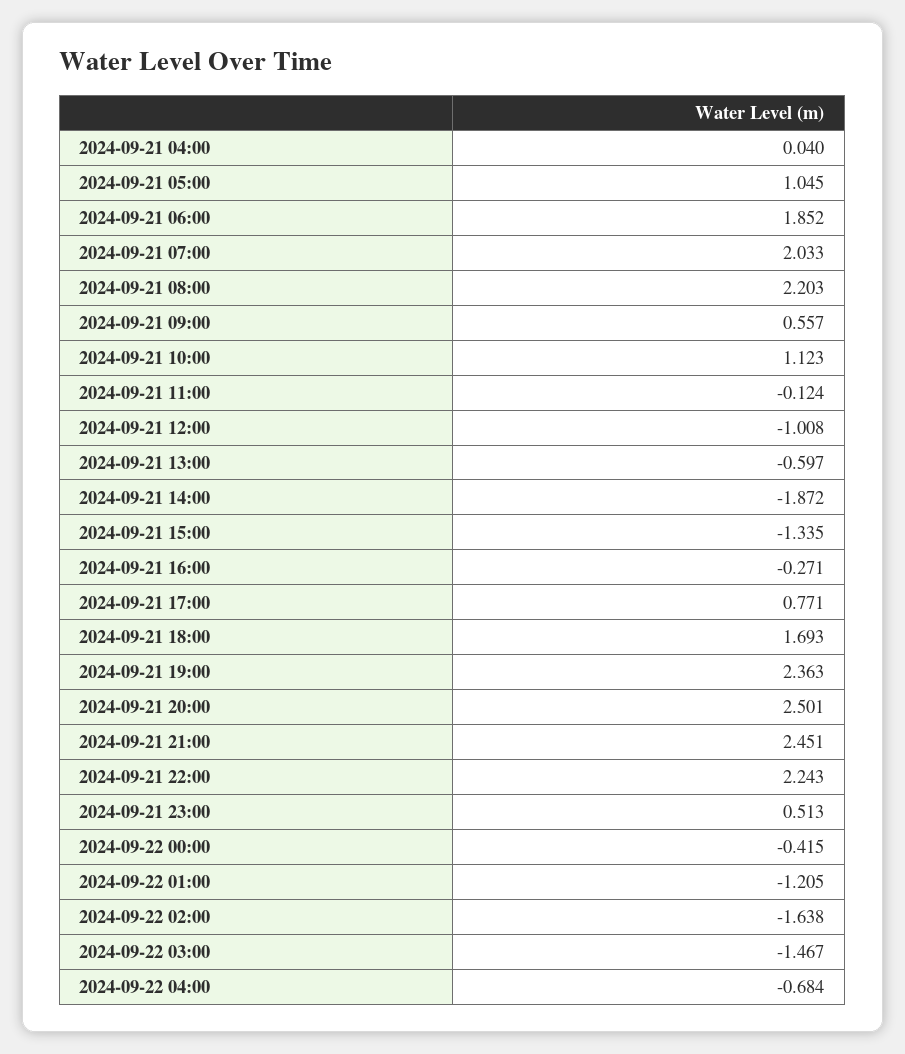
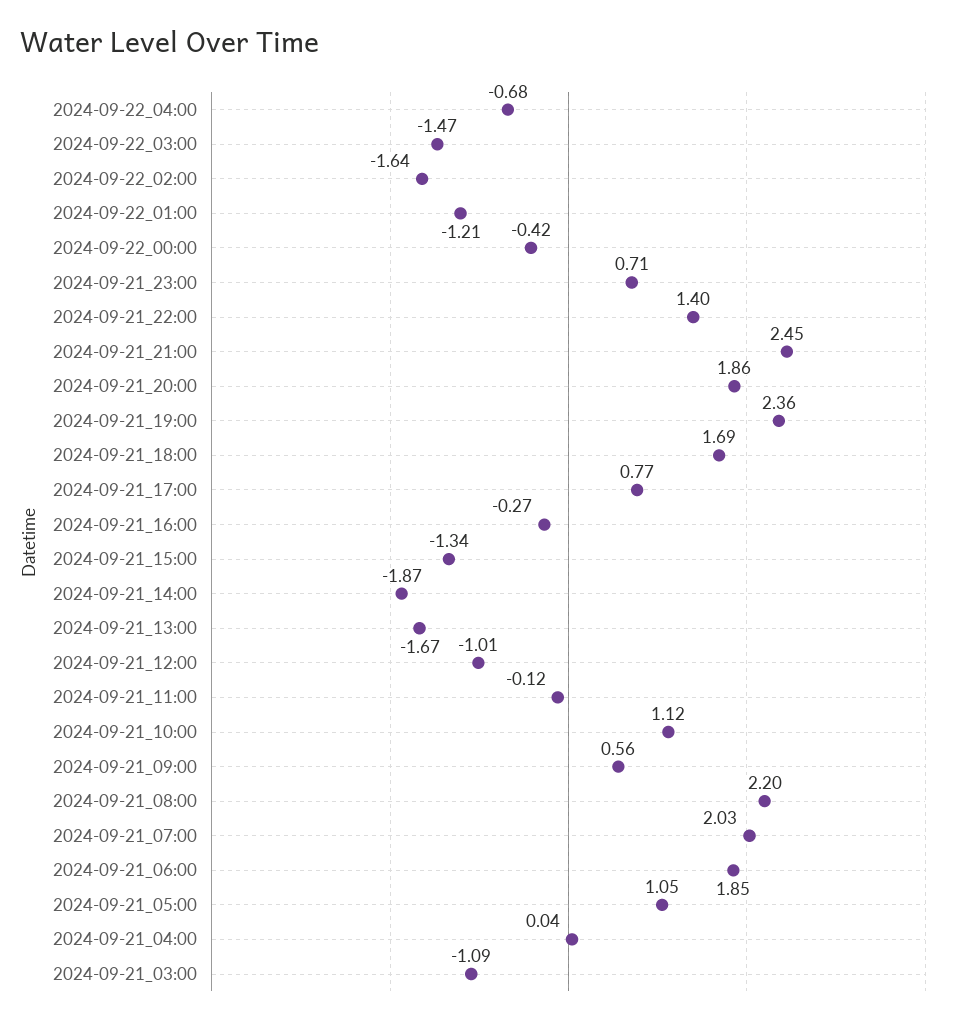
  {
    "2024-09-21 04:00": 0.04,
    "2024-09-21 05:00": 1.045,
    "2024-09-21 06:00": 1.852,
    "2024-09-21 07:00": 2.033,
    "2024-09-21 08:00": 2.203,
    "2024-09-21 09:00": 0.557,
    "2024-09-21 10:00": 1.123,
    "2024-09-21 11:00": -0.124,
    "2024-09-21 12:00": -1.008,
-   "2024-09-21 13:00": -0.597,
+   "2024-09-21 13:00": -1.67,
    "2024-09-21 14:00": -1.872,
    "2024-09-21 15:00": -1.335,
    "2024-09-21 16:00": -0.271,
    "2024-09-21 17:00": 0.771,
    "2024-09-21 18:00": 1.693,
    "2024-09-21 19:00": 2.363,
-   "2024-09-21 20:00": 2.501,
+   "2024-09-21 20:00": 1.86,
    "2024-09-21 21:00": 2.451,
-   "2024-09-21 22:00": 2.243,
+   "2024-09-21 22:00": 1.4,
-   "2024-09-21 23:00": 0.513,
+   "2024-09-21 23:00": 0.71,
    "2024-09-22 00:00": -0.415,
    "2024-09-22 01:00": -1.205,
    "2024-09-22 02:00": -1.638,
    "2024-09-22 03:00": -1.467,
-   "2024-09-22 04:00": -0.684
+   "2024-09-22 04:00": -0.684,
+   "2024-09-21_03:00": -1.09
  }

